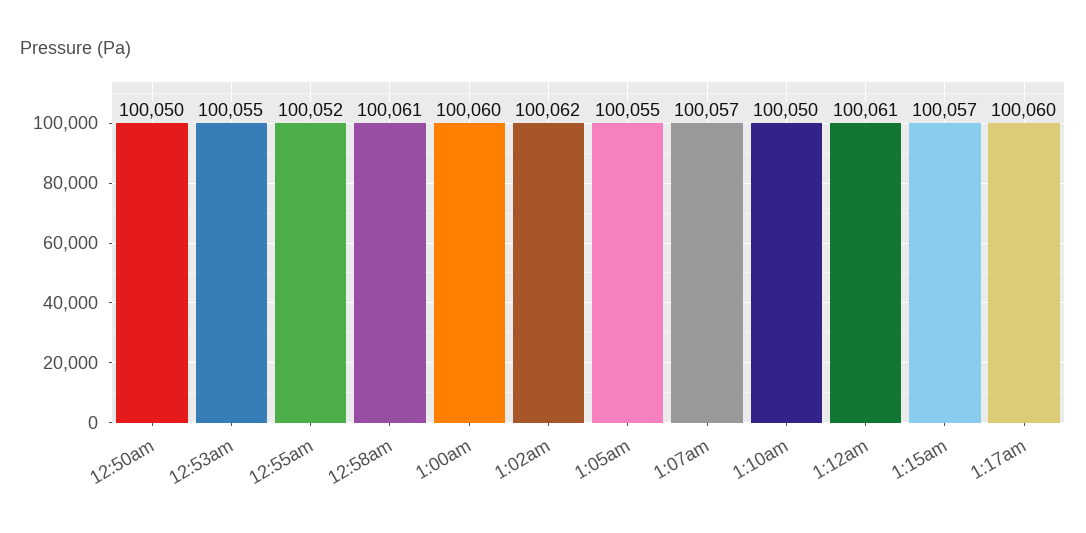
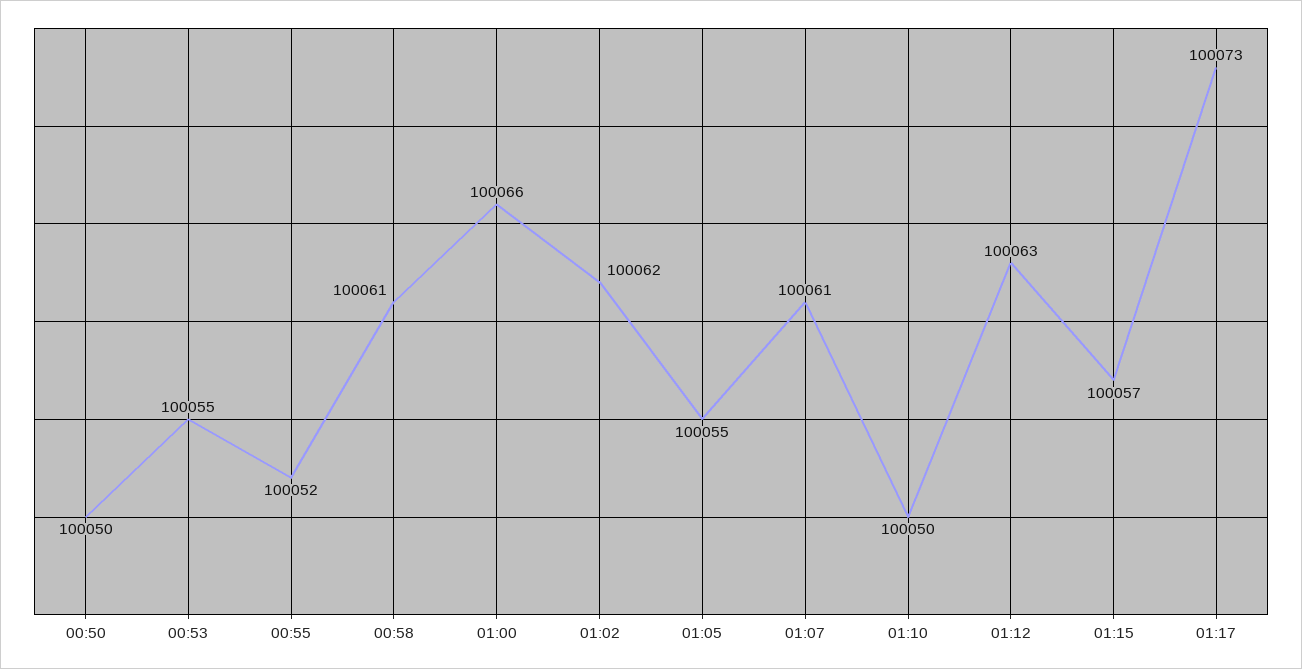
  {
    "12:50am": 100050,
    "12:53am": 100055,
    "12:55am": 100052,
    "12:58am": 100061,
-   "1:00am": 100060,
+   "1:00am": 100066,
    "1:02am": 100062,
    "1:05am": 100055,
-   "1:07am": 100057,
+   "1:07am": 100061,
    "1:10am": 100050,
-   "1:12am": 100061,
+   "1:12am": 100063,
    "1:15am": 100057,
-   "1:17am": 100060
+   "1:17am": 100073
  }

